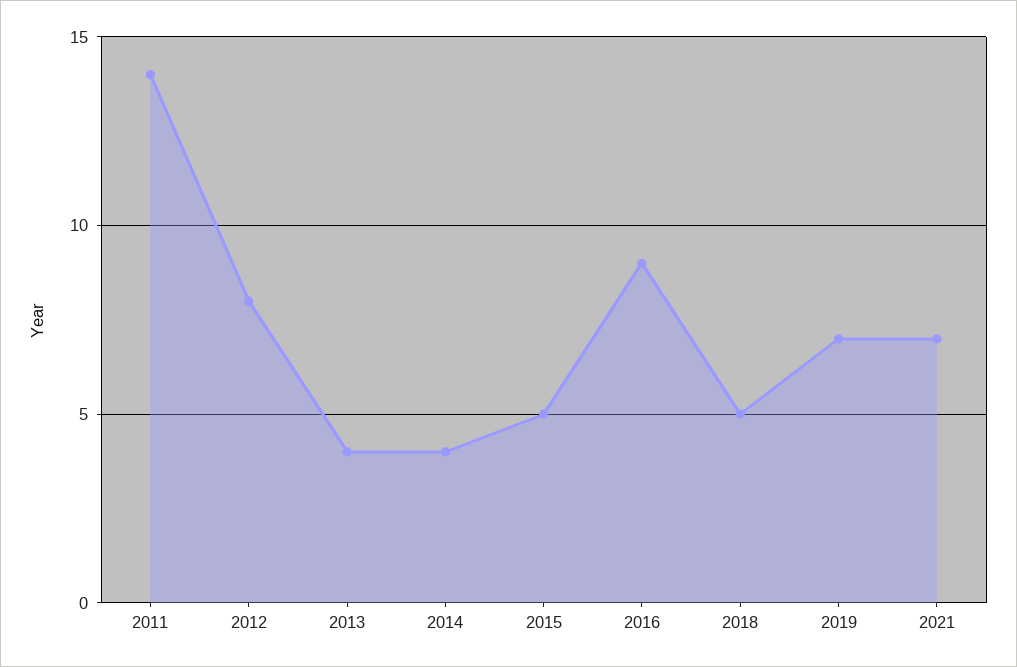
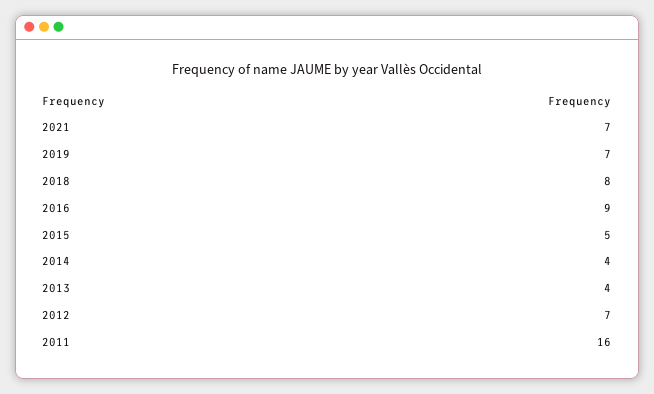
  {
-   "2011": 14,
+   "2011": 16,
-   "2012": 8,
+   "2012": 7,
    "2013": 4,
    "2014": 4,
    "2015": 5,
    "2016": 9,
-   "2018": 5,
+   "2018": 8,
    "2019": 7,
    "2021": 7
  }

